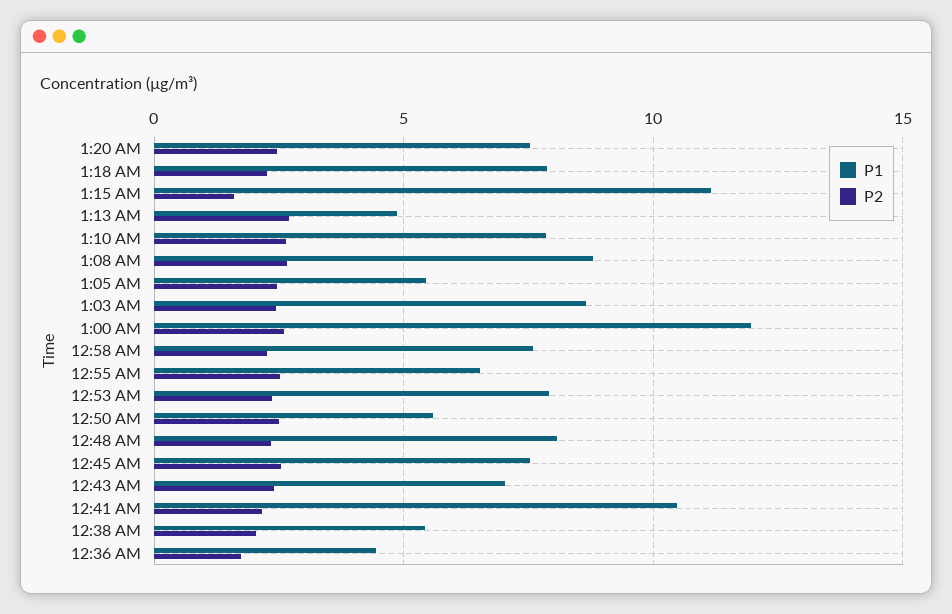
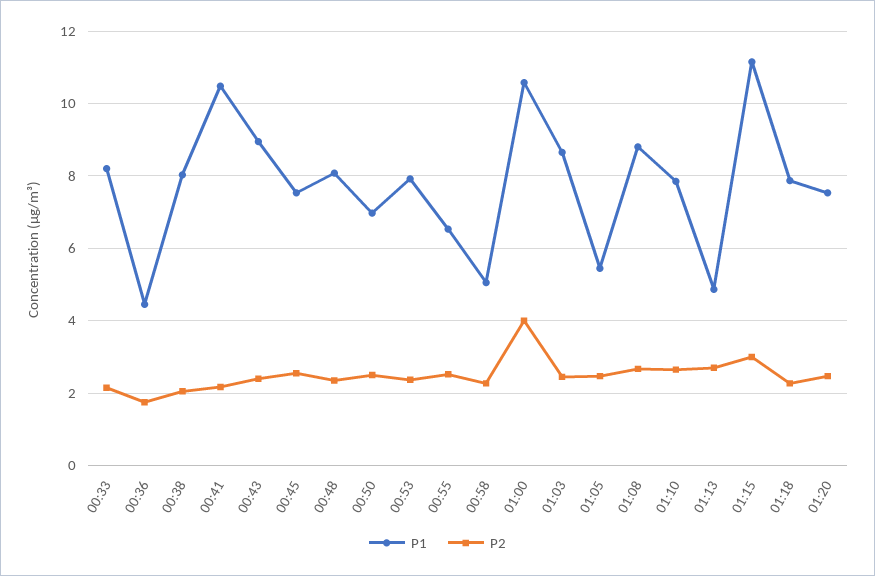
  {
    "P1": {
      "1:20 AM": 7.6,
      "1:18 AM": 7.8,
      "1:15 AM": 11.2,
      "1:13 AM": 4.8,
      "1:10 AM": 7.8,
      "1:08 AM": 8.8,
      "1:05 AM": 5.4,
      "1:03 AM": 8.6,
-     "1:00 AM": 12,
+     "1:00 AM": 10.6,
-     "12:58 AM": 7.5,
+     "12:58 AM": 5,
      "12:55 AM": 6.6,
      "12:53 AM": 8,
-     "12:50 AM": 5.5,
+     "12:50 AM": 7,
      "12:48 AM": 8,
      "12:45 AM": 7.6,
-     "12:43 AM": 7,
+     "12:43 AM": 9,
      "12:41 AM": 10.4,
-     "12:38 AM": 5.5,
+     "12:38 AM": 8,
-     "12:36 AM": 4.4
+     "12:36 AM": 4.4,
+     "00:33": 8.2
    },
    "P2": {
      "1:20 AM": 2.4,
      "1:18 AM": 2.2,
-     "1:15 AM": 1.5,
+     "1:15 AM": 3,
      "1:13 AM": 2.8,
      "1:10 AM": 2.6,
      "1:08 AM": 2.6,
      "1:05 AM": 2.4,
      "1:03 AM": 2.4,
-     "1:00 AM": 2.5,
+     "1:00 AM": 4,
      "12:58 AM": 2.2,
      "12:55 AM": 2.6,
      "12:53 AM": 2.4,
      "12:50 AM": 2.6,
      "12:48 AM": 2.4,
      "12:45 AM": 2.6,
      "12:43 AM": 2.4,
      "12:41 AM": 2.2,
      "12:38 AM": 2,
-     "12:36 AM": 1.8
+     "12:36 AM": 1.8,
+     "00:33": 2.2
    }
  }

